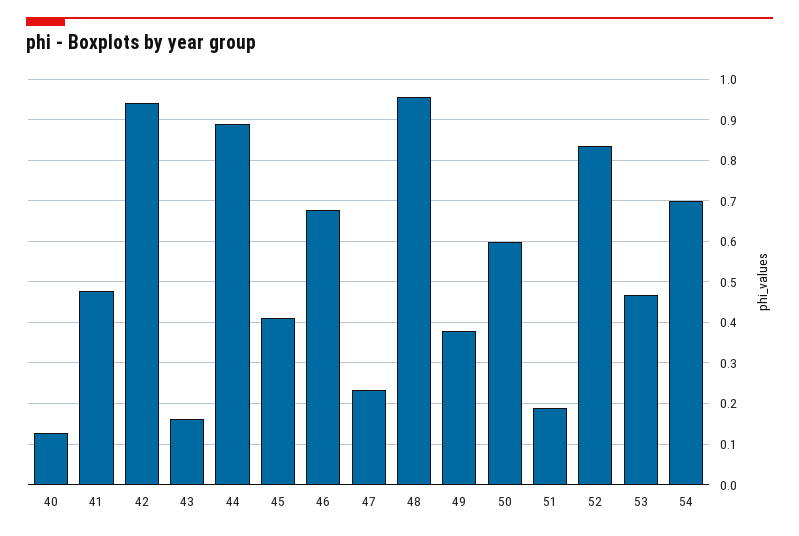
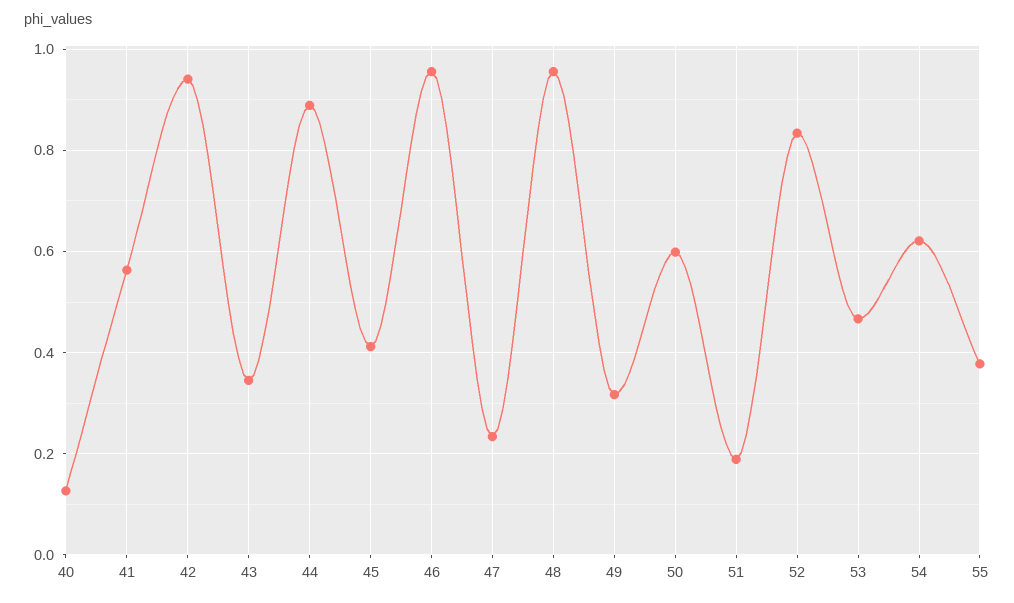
  {
    "40": 0.12,
-   "41": 0.48,
+   "41": 0.56,
    "42": 0.94,
-   "43": 0.16,
+   "43": 0.34,
    "44": 0.88,
    "45": 0.42,
-   "46": 0.68,
+   "46": 0.96,
    "47": 0.24,
    "48": 0.96,
-   "49": 0.38,
+   "49": 0.32,
    "50": 0.6,
    "51": 0.18,
    "52": 0.84,
    "53": 0.46,
-   "54": 0.7
+   "54": 0.62,
+   "55": 0.38
  }

